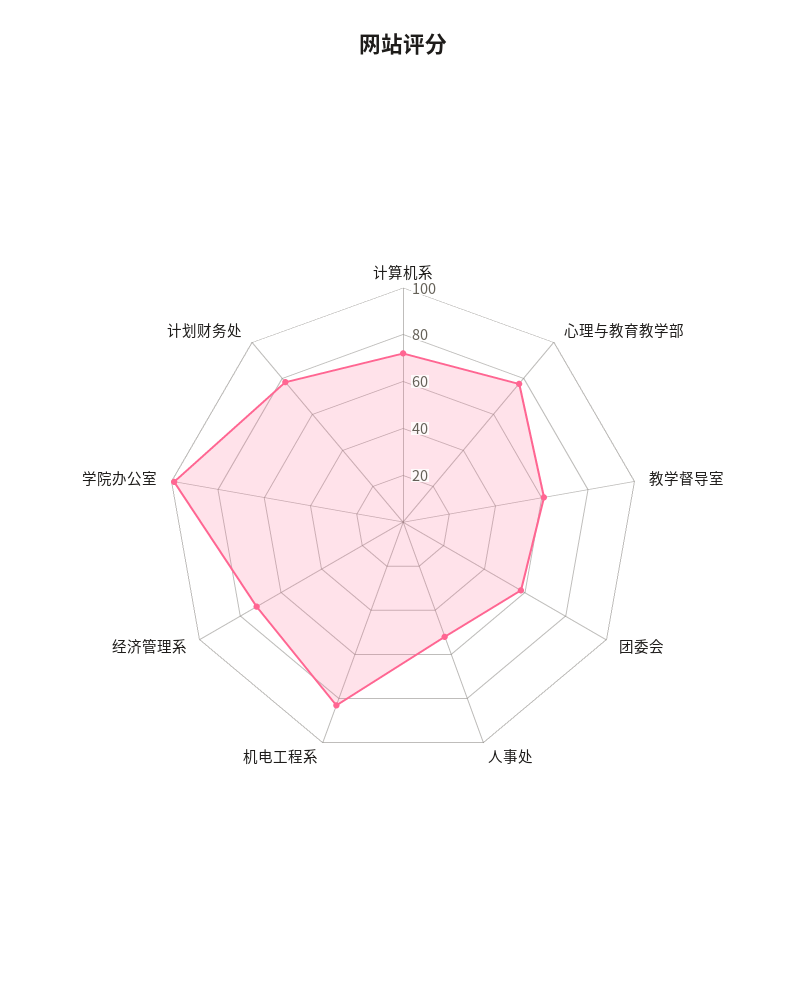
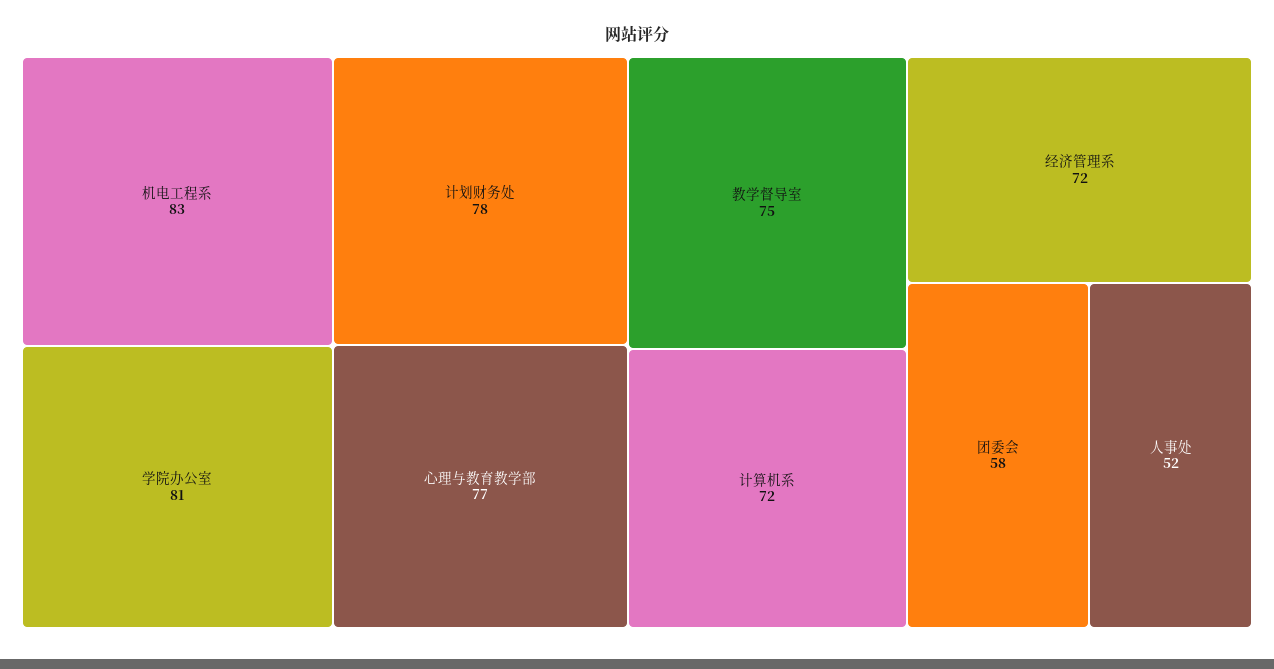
  {
    "计算机系": 72,
    "心理与教育教学部": 77,
-   "教学督导室": 60,
+   "教学督导室": 75,
    "团委会": 58,
    "人事处": 52,
    "机电工程系": 83,
    "经济管理系": 72,
-   "学院办公室": 100,
+   "学院办公室": 81,
    "计划财务处": 78
  }

